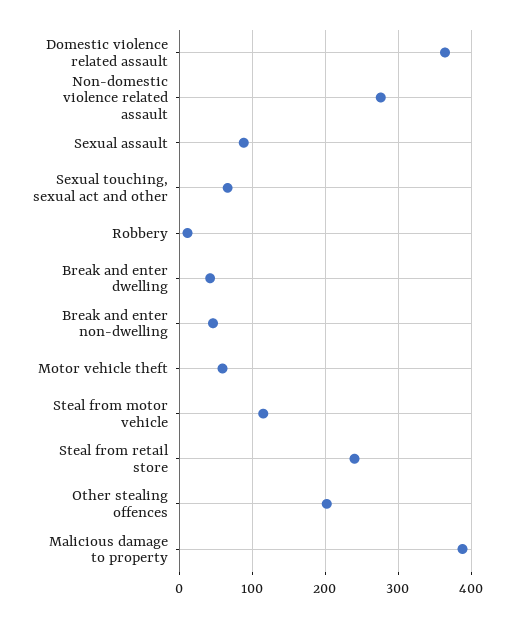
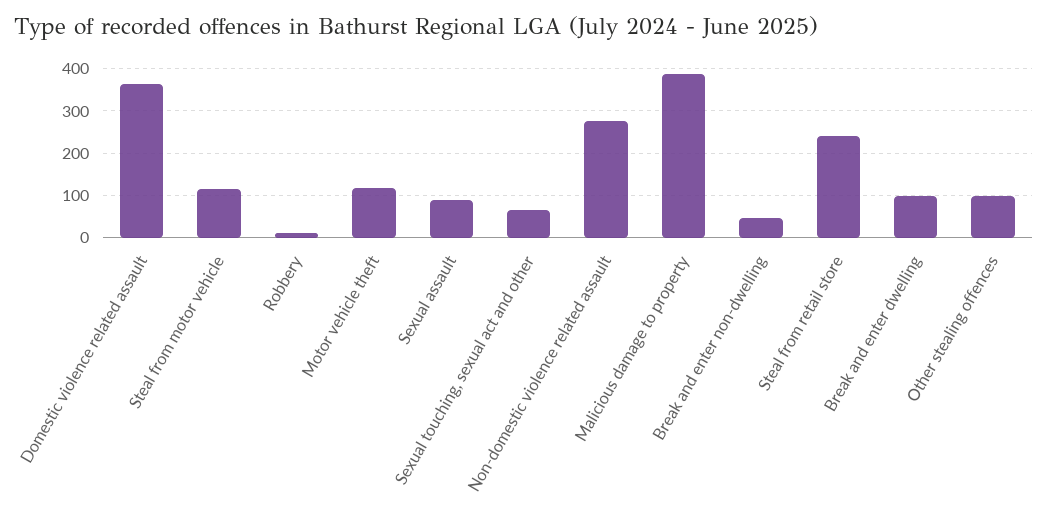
  {
    "Domestic violence related assault": 360,
    "Non-domestic violence related assault": 280,
    "Sexual assault": 90,
    "Sexual touching, sexual act and other": 70,
    "Robbery": 10,
-   "Break and enter dwelling": 40,
+   "Break and enter dwelling": 100,
    "Break and enter non-dwelling": 50,
-   "Motor vehicle theft": 60,
+   "Motor vehicle theft": 120,
    "Steal from motor vehicle": 120,
    "Steal from retail store": 240,
-   "Other stealing offences": 200,
+   "Other stealing offences": 100,
    "Malicious damage to property": 390
  }

